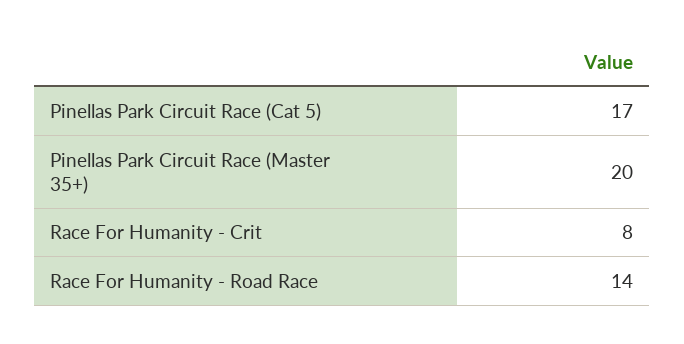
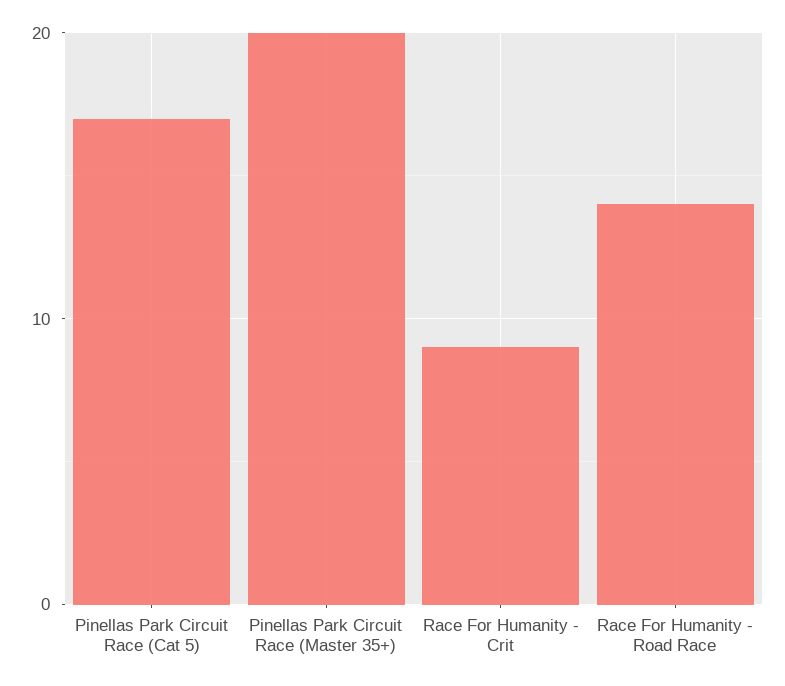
  {
    "Pinellas Park Circuit Race (Cat 5)": 17,
    "Pinellas Park Circuit Race (Master 35+)": 20,
-   "Race For Humanity - Crit": 8,
+   "Race For Humanity - Crit": 9,
    "Race For Humanity - Road Race": 14
  }

